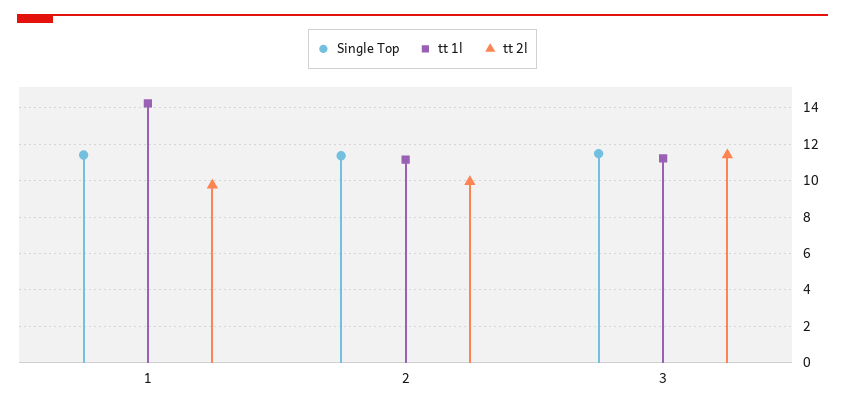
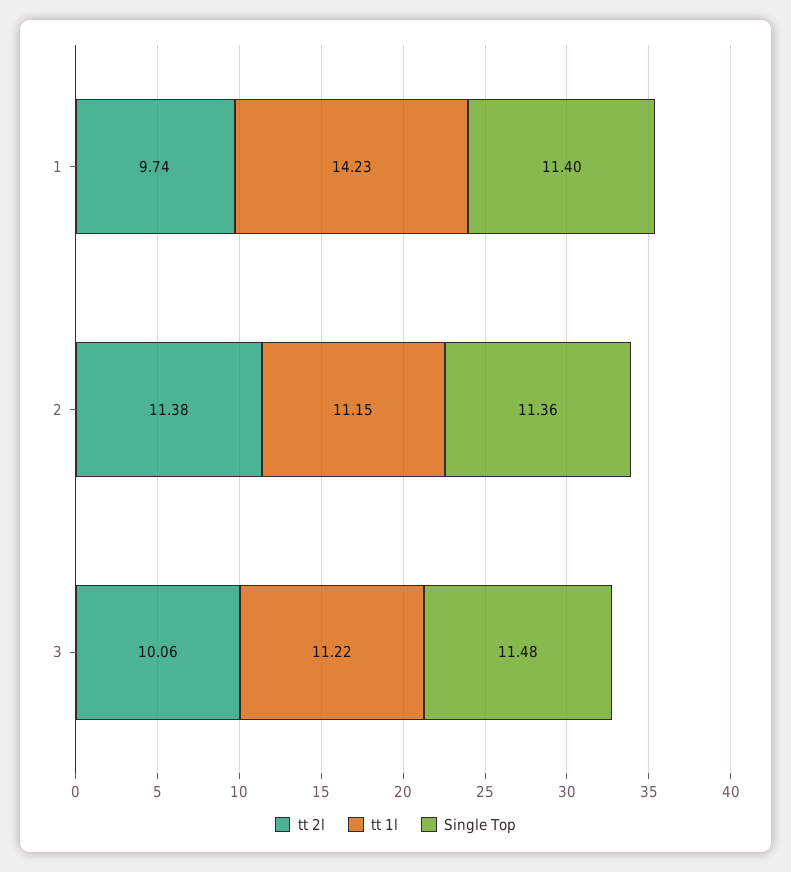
  {
    "Single Top": {
      "1": 11.4,
      "2": 11.36,
      "3": 11.48
    },
    "tt 1l": {
      "1": 14.23,
      "2": 11.15,
      "3": 11.22
    },
    "tt 2l": {
      "1": 9.74,
-     "2": 10,
+     "2": 11.38,
-     "3": 11.5
+     "3": 10.06
    }
  }

